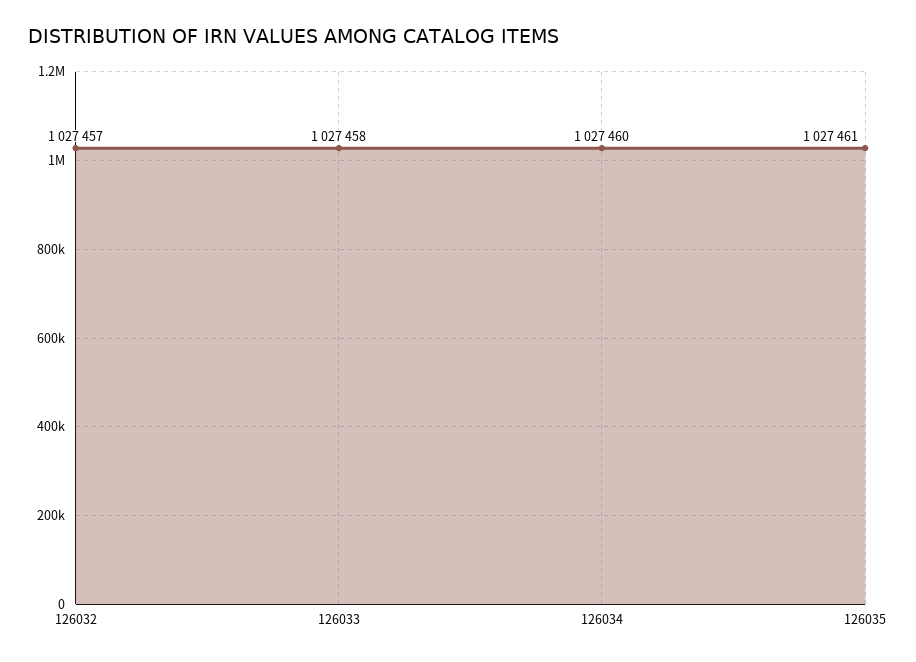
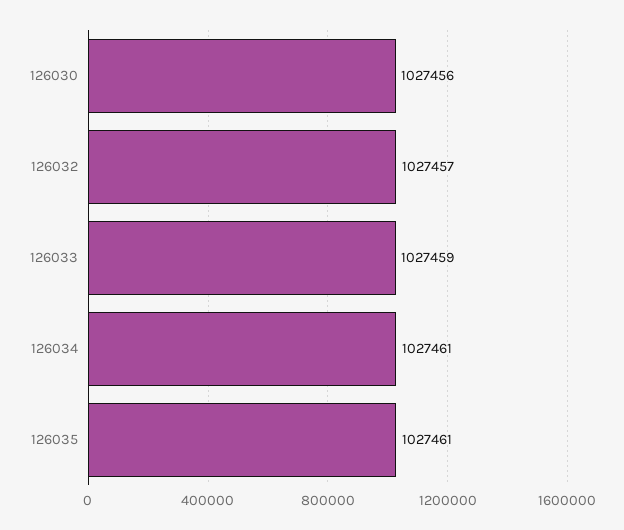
  {
    "126032": 1027457,
-   "126033": 1027458,
+   "126033": 1027459,
-   "126034": 1027460,
+   "126034": 1027461,
-   "126035": 1027461
+   "126035": 1027461,
+   "126030": 1027456
  }

